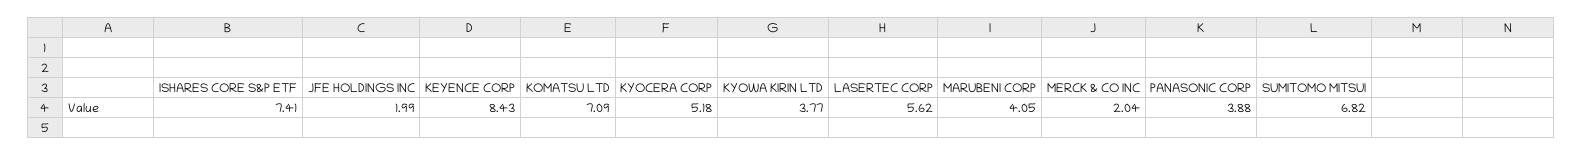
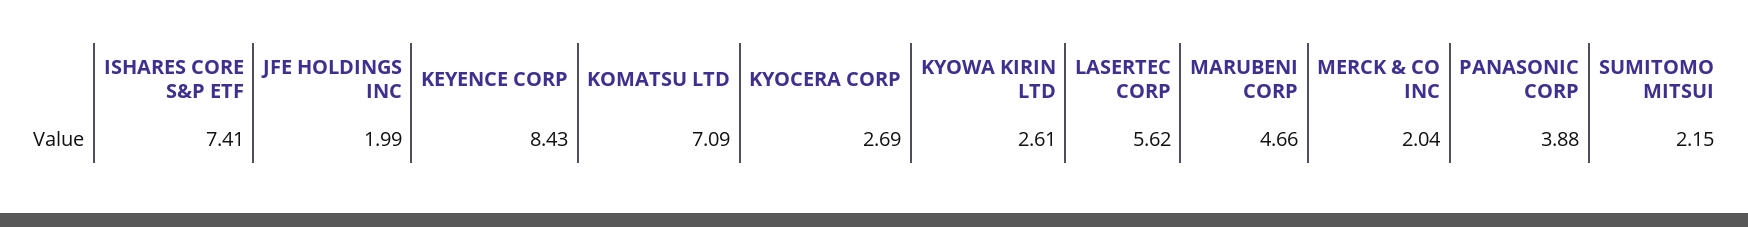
  {
    "ISHARES CORE S&P ETF": 7.41,
    "JFE HOLDINGS INC": 1.99,
    "KEYENCE CORP": 8.43,
    "KOMATSU LTD": 7.09,
-   "KYOCERA CORP": 5.18,
+   "KYOCERA CORP": 2.69,
-   "KYOWA KIRIN LTD": 3.77,
+   "KYOWA KIRIN LTD": 2.61,
    "LASERTEC CORP": 5.62,
-   "MARUBENI CORP": 4.05,
+   "MARUBENI CORP": 4.66,
    "MERCK & CO INC": 2.04,
    "PANASONIC CORP": 3.88,
-   "SUMITOMO MITSUI": 6.82
+   "SUMITOMO MITSUI": 2.15
  }

